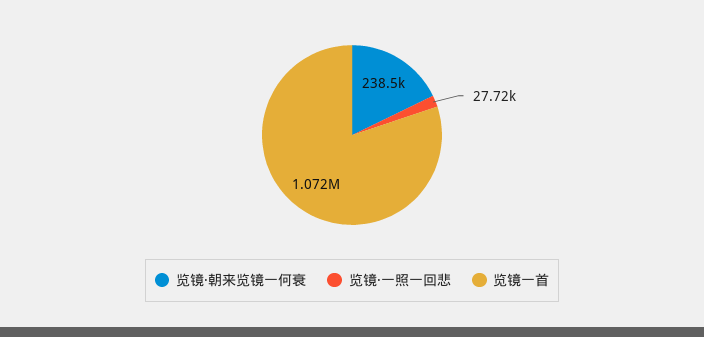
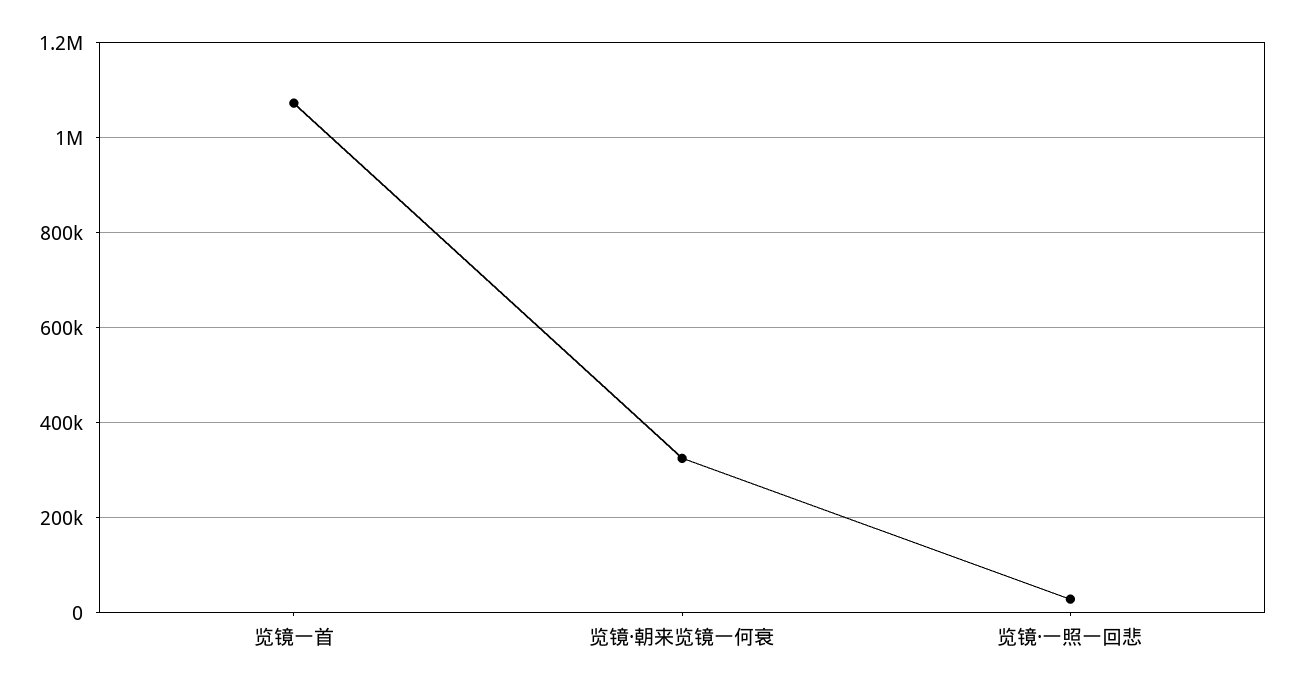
  {
-   "览镜·朝来览镜一何衰": 238500,
+   "览镜·朝来览镜一何衰": 320000,
    "览镜·一照一回悲": 27720,
    "览镜一首": 1072000
  }

